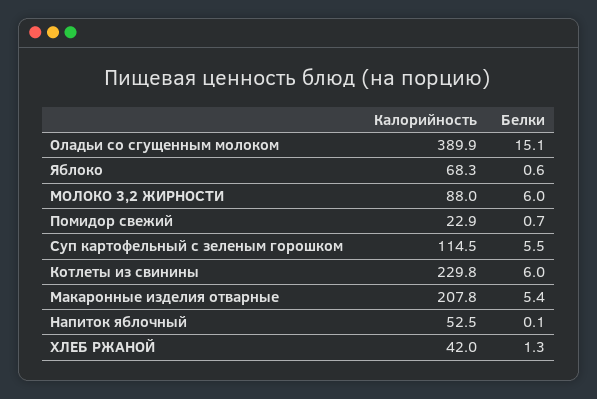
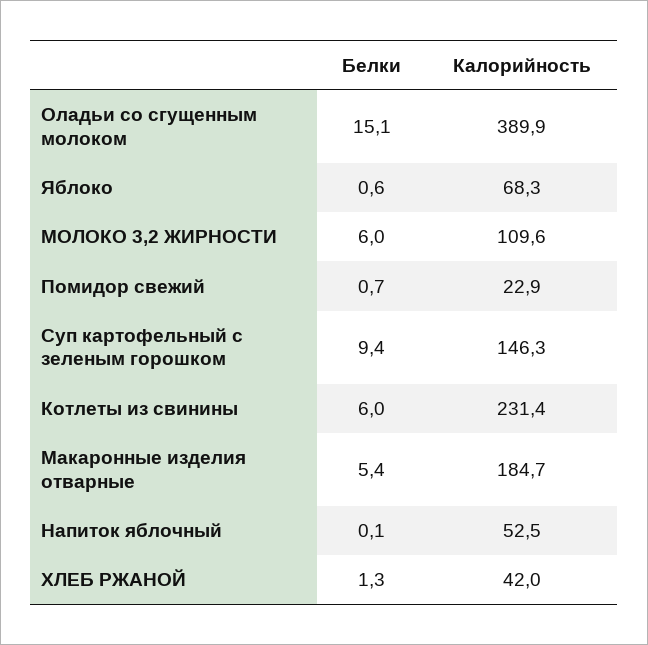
  {
    "Калорийность": {
      "Оладьи со сгущенным молоком": 389.9,
      "Яблоко": 68.3,
-     "МОЛОКО 3,2 ЖИРНОСТИ": 88,
+     "МОЛОКО 3,2 ЖИРНОСТИ": 109.6,
      "Помидор свежий": 22.9,
-     "Суп картофельный с зеленым горошком": 114.5,
+     "Суп картофельный с зеленым горошком": 146.3,
-     "Котлеты из свинины": 229.8,
+     "Котлеты из свинины": 231.4,
-     "Макаронные изделия отварные": 207.8,
+     "Макаронные изделия отварные": 184.7,
      "Напиток яблочный": 52.5,
      "ХЛЕБ РЖАНОЙ": 42
    },
    "Белки": {
      "Оладьи со сгущенным молоком": 15.1,
      "Яблоко": 0.6,
      "МОЛОКО 3,2 ЖИРНОСТИ": 6,
      "Помидор свежий": 0.7,
-     "Суп картофельный с зеленым горошком": 5.5,
+     "Суп картофельный с зеленым горошком": 9.4,
      "Котлеты из свинины": 6,
      "Макаронные изделия отварные": 5.4,
      "Напиток яблочный": 0.1,
      "ХЛЕБ РЖАНОЙ": 1.3
    }
  }

